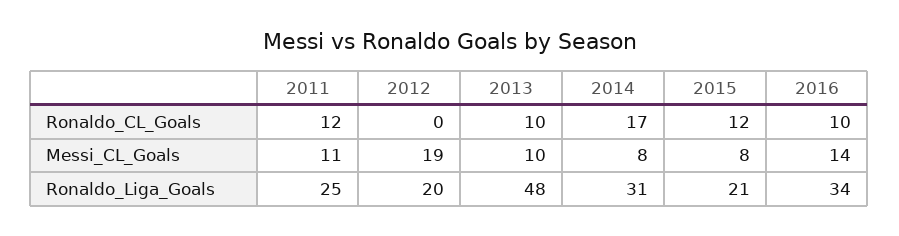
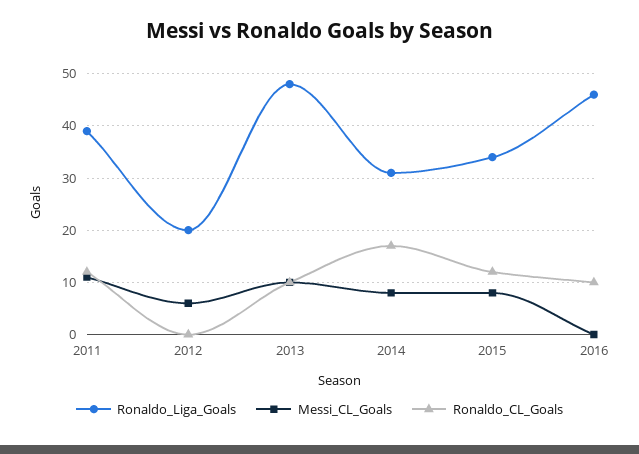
  {
    "Ronaldo_CL_Goals": {
      "2011": 12,
      "2012": 0,
      "2013": 10,
      "2014": 17,
      "2015": 12,
      "2016": 10
    },
    "Messi_CL_Goals": {
      "2011": 11,
-     "2012": 19,
+     "2012": 5,
      "2013": 10,
      "2014": 8,
      "2015": 8,
-     "2016": 14
+     "2016": 0
    },
    "Ronaldo_Liga_Goals": {
-     "2011": 25,
+     "2011": 40,
      "2012": 20,
      "2013": 48,
      "2014": 31,
-     "2015": 21,
+     "2015": 35,
-     "2016": 34
+     "2016": 45
    }
  }

